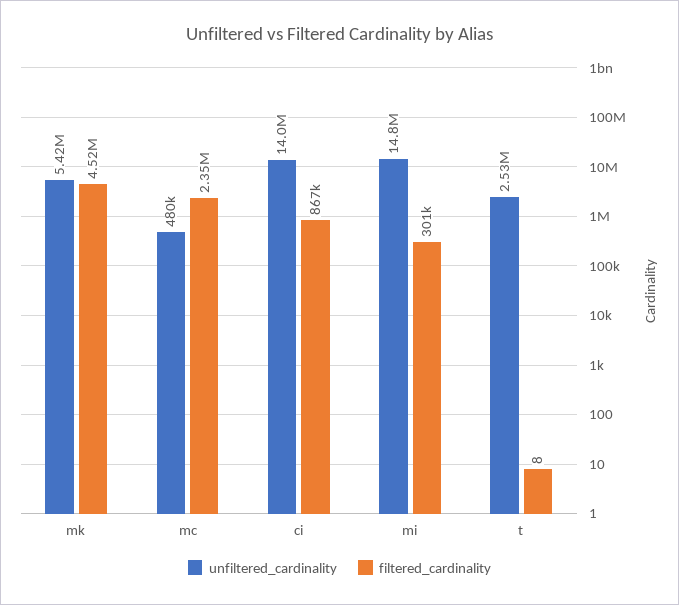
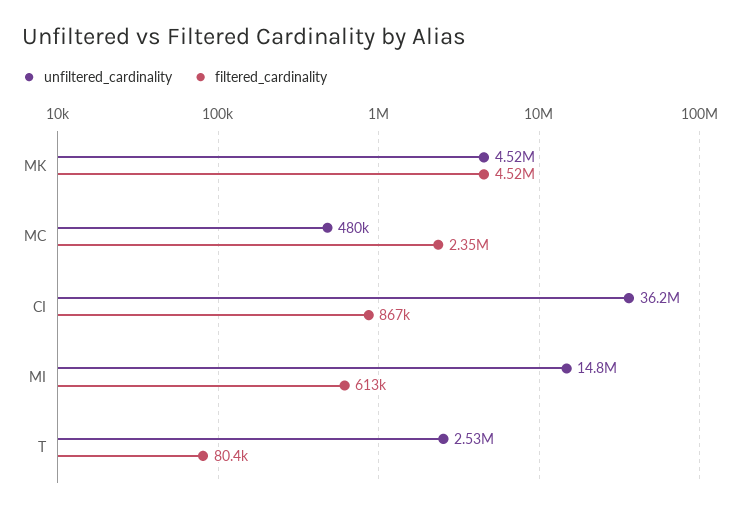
  {
    "unfiltered_cardinality": {
-     "mk": 5420000,
+     "mk": 4520000,
      "mc": 480000,
-     "ci": 14000000,
+     "ci": 36200000,
      "mi": 14800000,
      "t": 2530000
    },
    "filtered_cardinality": {
      "mk": 4520000,
      "mc": 2350000,
      "ci": 867000,
-     "mi": 301000,
+     "mi": 613000,
-     "t": 8
+     "t": 80400
    }
  }

